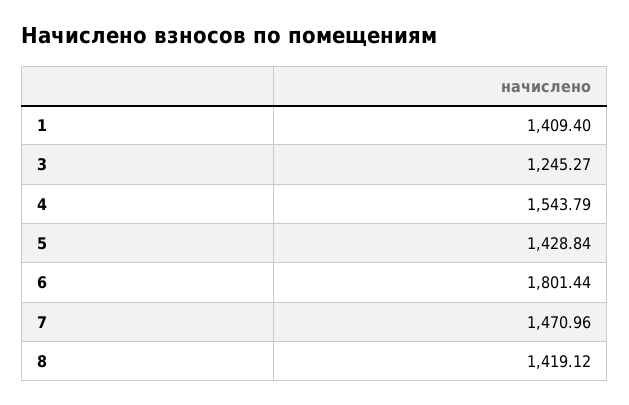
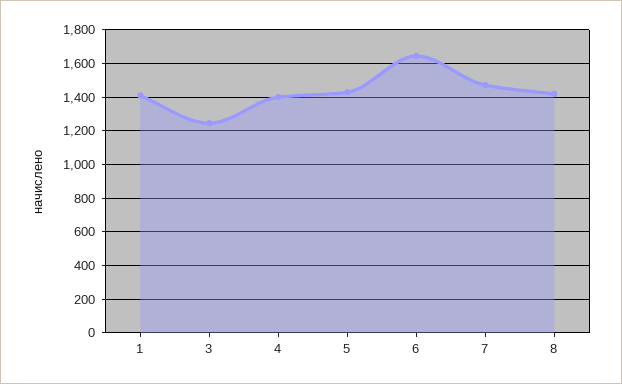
  {
    "1": 1409.4,
    "3": 1245.27,
-   "4": 1543.79,
+   "4": 1400,
    "5": 1428.84,
-   "6": 1801.44,
+   "6": 1650,
    "7": 1470.96,
    "8": 1419.12
  }

